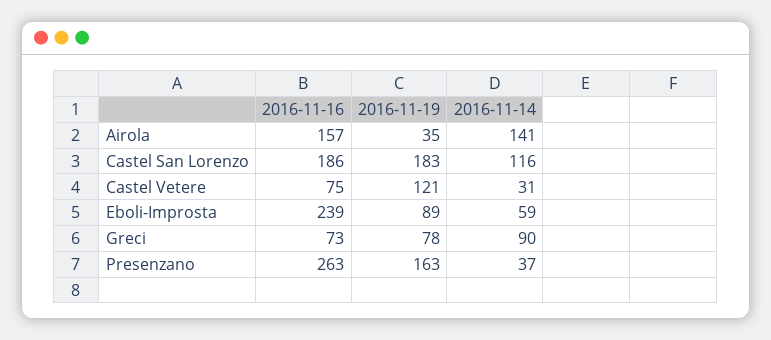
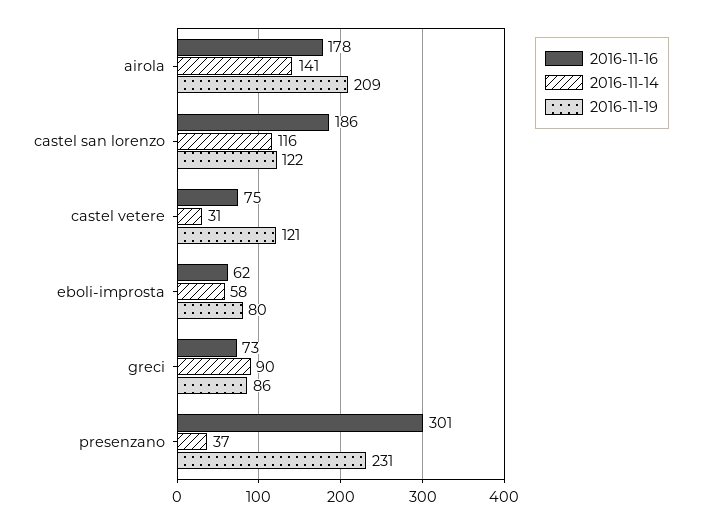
  {
    "2016-11-16": {
-     "Airola": 157,
+     "Airola": 178,
      "Castel San Lorenzo": 186,
      "Castel Vetere": 75,
-     "Eboli-Improsta": 239,
+     "Eboli-Improsta": 62,
      "Greci": 73,
-     "Presenzano": 263
+     "Presenzano": 301
    },
    "2016-11-19": {
-     "Airola": 35,
+     "Airola": 209,
-     "Castel San Lorenzo": 183,
+     "Castel San Lorenzo": 122,
      "Castel Vetere": 121,
-     "Eboli-Improsta": 89,
+     "Eboli-Improsta": 80,
-     "Greci": 78,
+     "Greci": 86,
-     "Presenzano": 163
+     "Presenzano": 231
    },
    "2016-11-14": {
      "Airola": 141,
      "Castel San Lorenzo": 116,
      "Castel Vetere": 31,
-     "Eboli-Improsta": 59,
+     "Eboli-Improsta": 58,
      "Greci": 90,
      "Presenzano": 37
    }
  }

